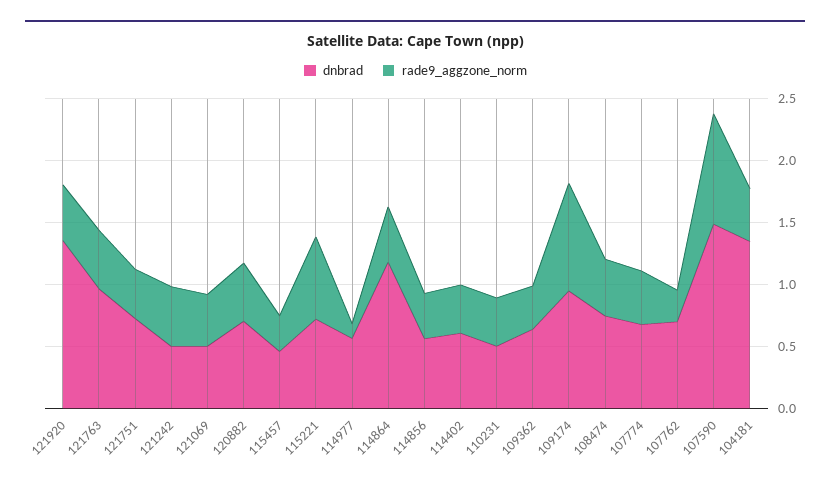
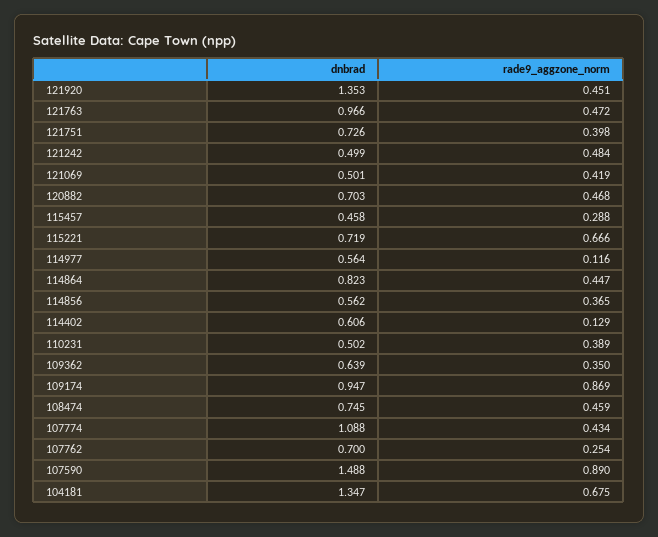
  {
    "dnbrad": {
      "121920": 1.353,
      "121763": 0.966,
      "121751": 0.726,
      "121242": 0.499,
      "121069": 0.501,
      "120882": 0.703,
      "115457": 0.458,
      "115221": 0.719,
      "114977": 0.564,
-     "114864": 1.2,
+     "114864": 0.823,
      "114856": 0.562,
      "114402": 0.606,
      "110231": 0.502,
      "109362": 0.639,
      "109174": 0.947,
      "108474": 0.745,
-     "107774": 0.7,
+     "107774": 1.088,
      "107762": 0.7,
      "107590": 1.488,
      "104181": 1.347
    },
    "rade9_aggzone_norm": {
      "121920": 0.451,
      "121763": 0.472,
      "121751": 0.398,
      "121242": 0.484,
      "121069": 0.419,
      "120882": 0.468,
      "115457": 0.288,
      "115221": 0.666,
      "114977": 0.116,
      "114864": 0.447,
      "114856": 0.365,
-     "114402": 0.4,
+     "114402": 0.129,
      "110231": 0.389,
      "109362": 0.35,
      "109174": 0.869,
      "108474": 0.459,
      "107774": 0.434,
      "107762": 0.254,
      "107590": 0.89,
-     "104181": 0.4
+     "104181": 0.675
    }
  }

